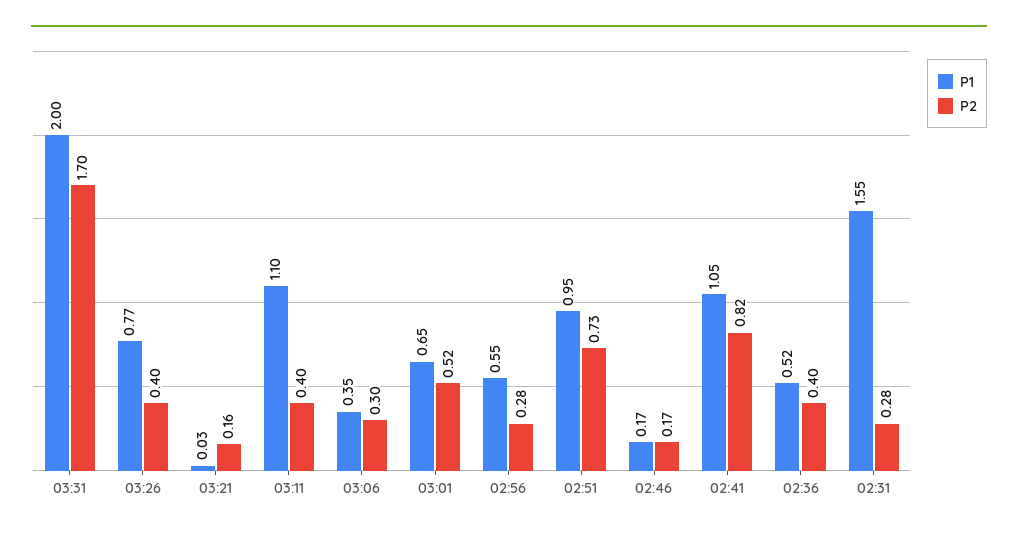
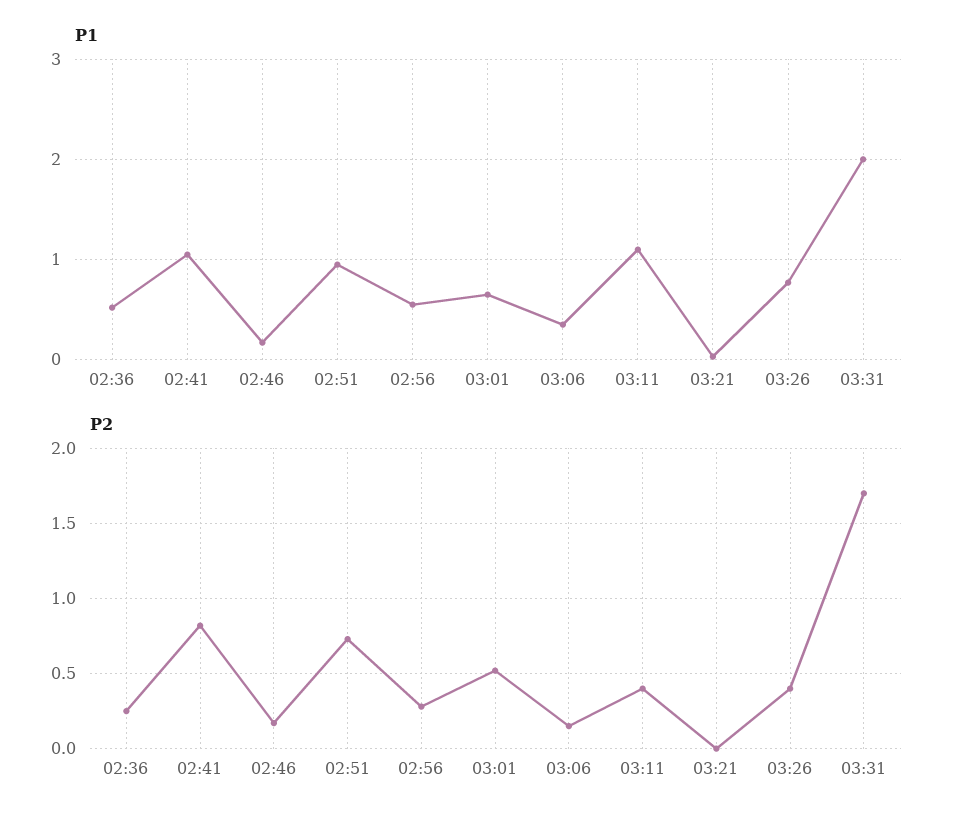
  {
    "P1": {
      "03:31": 2,
      "03:26": 0.77,
      "03:21": 0.03,
      "03:11": 1.1,
      "03:06": 0.35,
      "03:01": 0.65,
      "02:56": 0.55,
      "02:51": 0.95,
      "02:46": 0.17,
      "02:41": 1.05,
-     "02:36": 0.52,
+     "02:36": 0.52
-     "02:31": 1.55
    },
    "P2": {
      "03:31": 1.7,
      "03:26": 0.4,
-     "03:21": 0.16,
+     "03:21": 0,
      "03:11": 0.4,
-     "03:06": 0.3,
+     "03:06": 0.15,
      "03:01": 0.52,
      "02:56": 0.28,
      "02:51": 0.73,
      "02:46": 0.17,
      "02:41": 0.82,
-     "02:36": 0.4,
+     "02:36": 0.25
-     "02:31": 0.28
    }
  }

